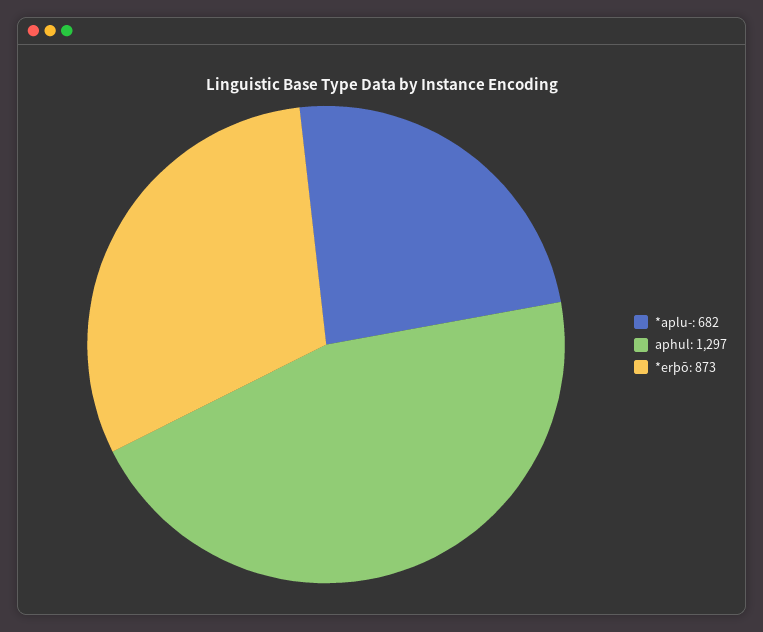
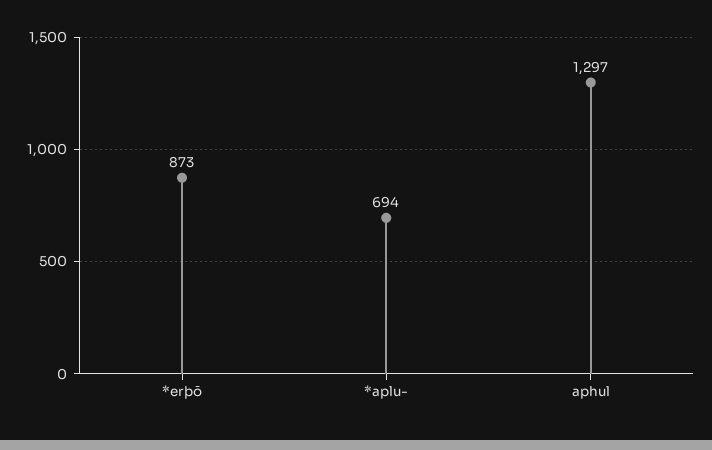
  {
-   "*aplu-": 682,
+   "*aplu-": 694,
    "aphul": 1297,
    "*erþō": 873
  }

